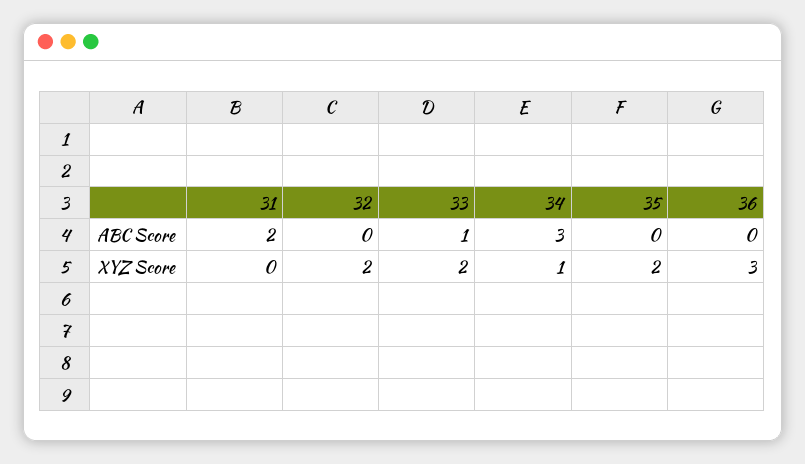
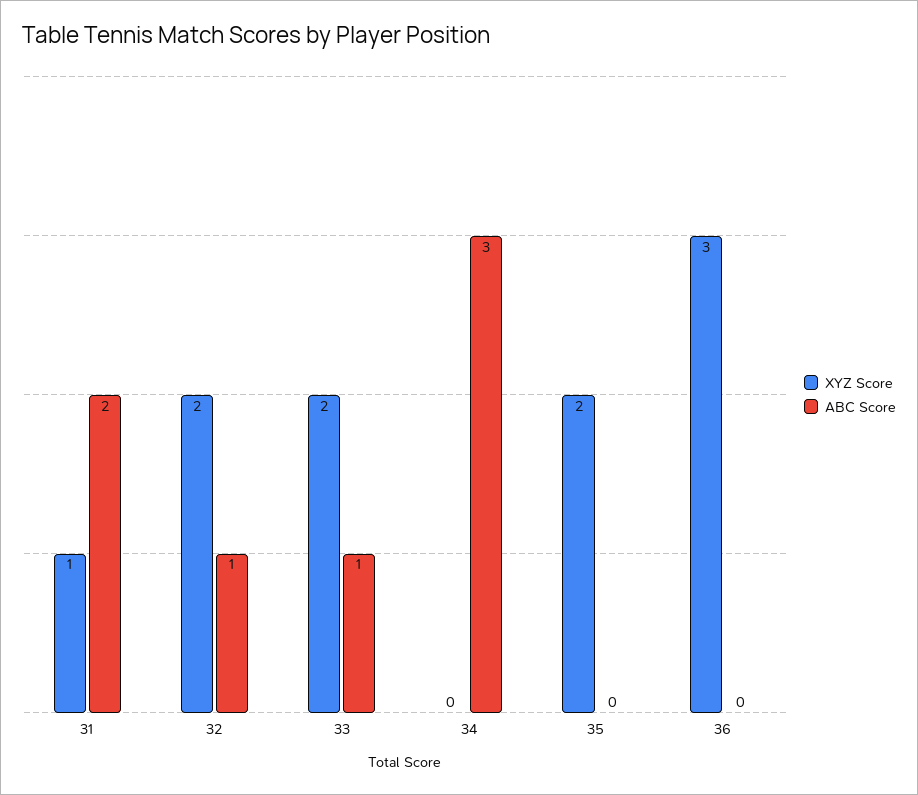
  {
    "ABC Score": {
      "31": 2,
-     "32": 0,
+     "32": 1,
      "33": 1,
      "34": 3,
      "35": 0,
      "36": 0
    },
    "XYZ Score": {
-     "31": 0,
+     "31": 1,
      "32": 2,
      "33": 2,
-     "34": 1,
+     "34": 0,
      "35": 2,
      "36": 3
    }
  }

